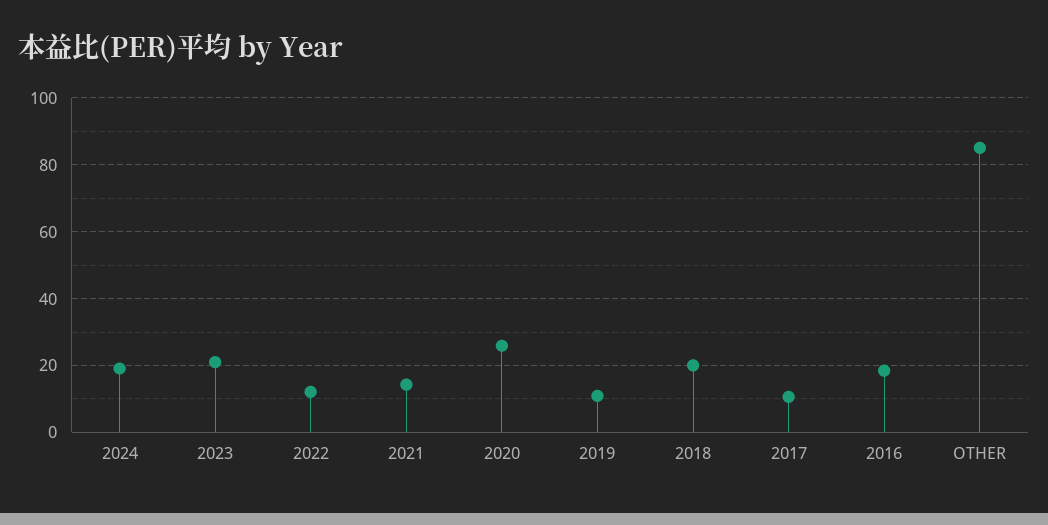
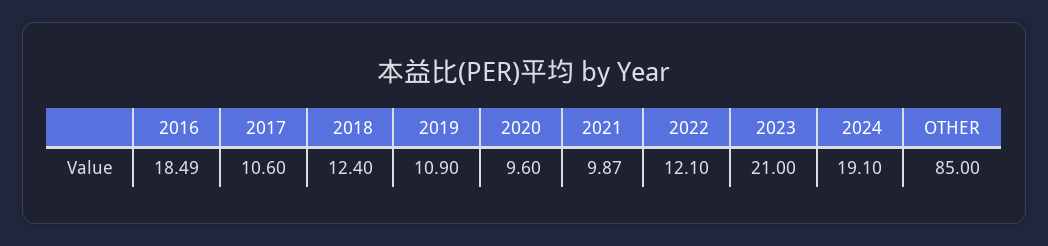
  {
    "2024": 19.1,
    "2023": 21,
    "2022": 12.1,
-   "2021": 14,
+   "2021": 9.87,
-   "2020": 26,
+   "2020": 9.6,
    "2019": 10.9,
-   "2018": 20,
+   "2018": 12.4,
    "2017": 10.6,
    "2016": 18.49,
    "OTHER": 85
  }

